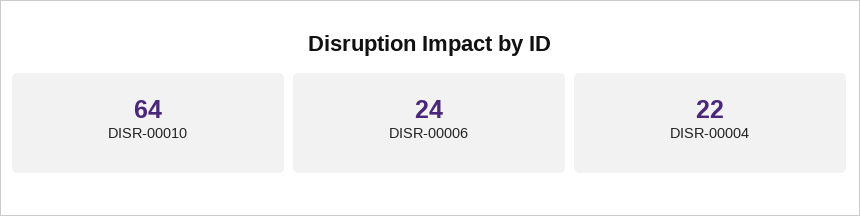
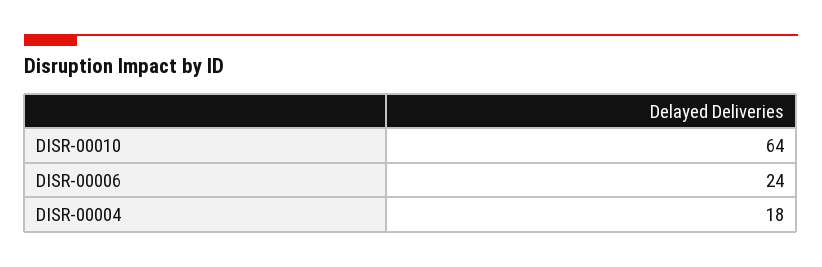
  {
    "DISR-00010": 64,
    "DISR-00006": 24,
-   "DISR-00004": 22
+   "DISR-00004": 18
  }

